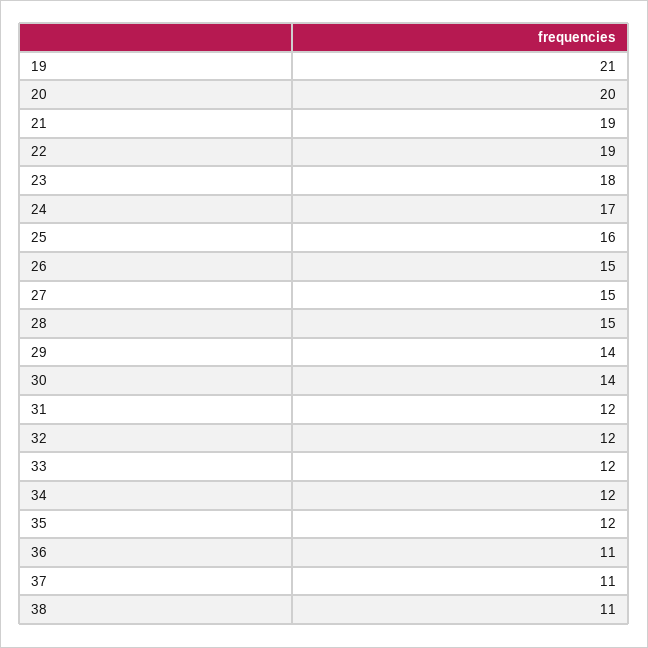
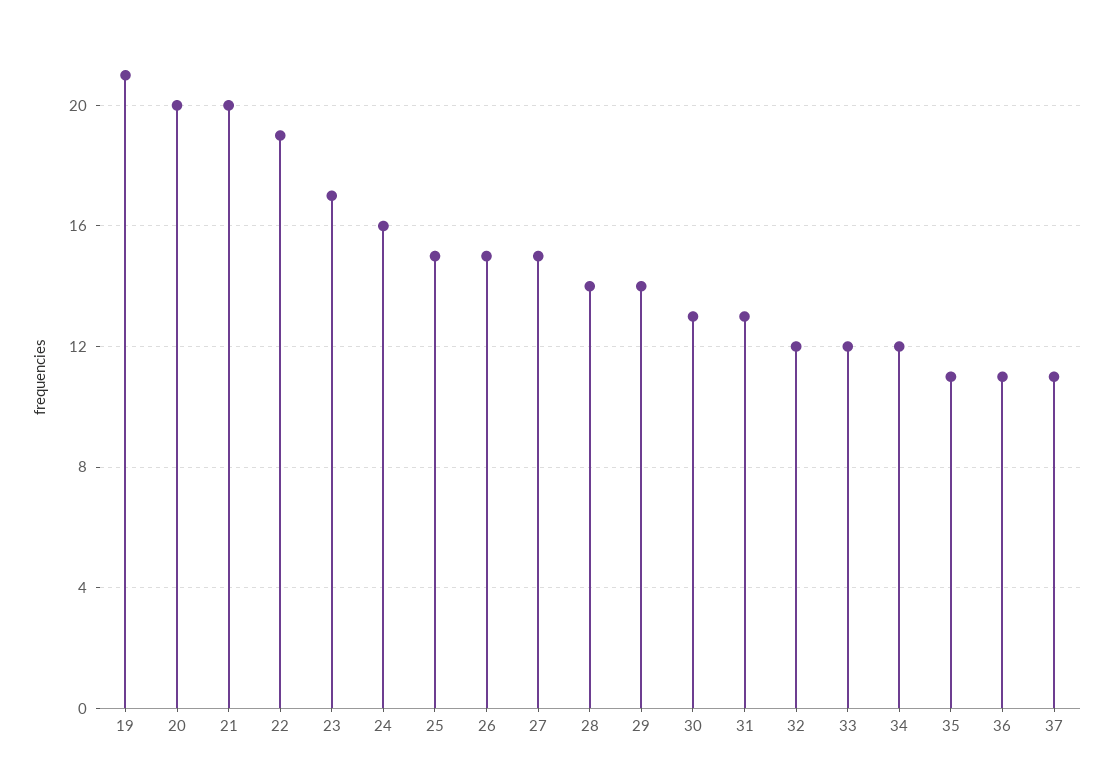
  {
    "19": 21,
    "20": 20,
-   "21": 19,
+   "21": 20,
    "22": 19,
-   "23": 18,
+   "23": 17,
-   "24": 17,
+   "24": 16,
-   "25": 16,
+   "25": 15,
    "26": 15,
    "27": 15,
-   "28": 15,
+   "28": 14,
    "29": 14,
-   "30": 14,
+   "30": 13,
-   "31": 12,
+   "31": 13,
    "32": 12,
    "33": 12,
    "34": 12,
-   "35": 12,
+   "35": 11,
    "36": 11,
-   "37": 11,
+   "37": 11
-   "38": 11
  }

